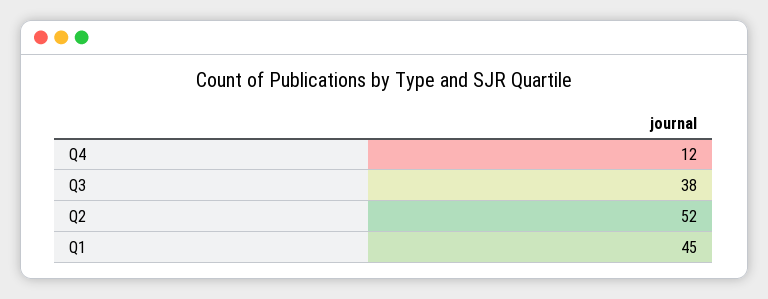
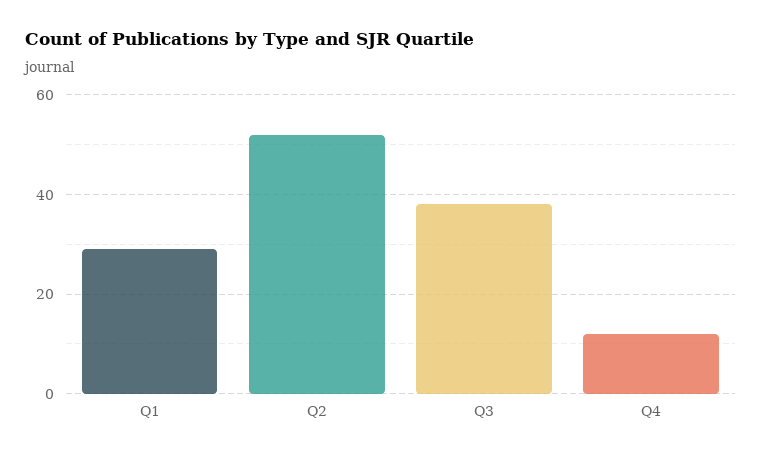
  {
    "Q4": 12,
    "Q3": 38,
    "Q2": 52,
-   "Q1": 45
+   "Q1": 30
  }

